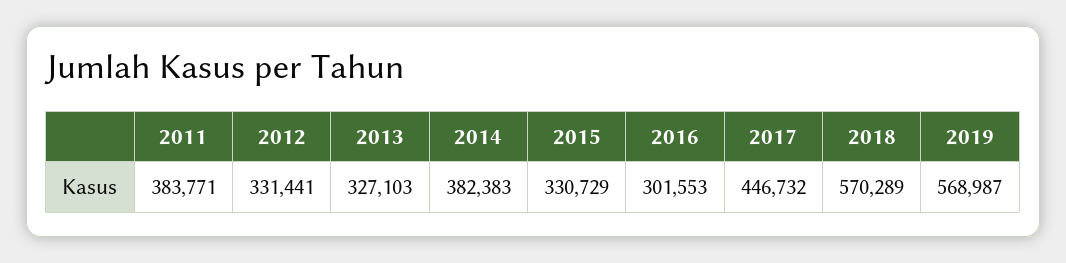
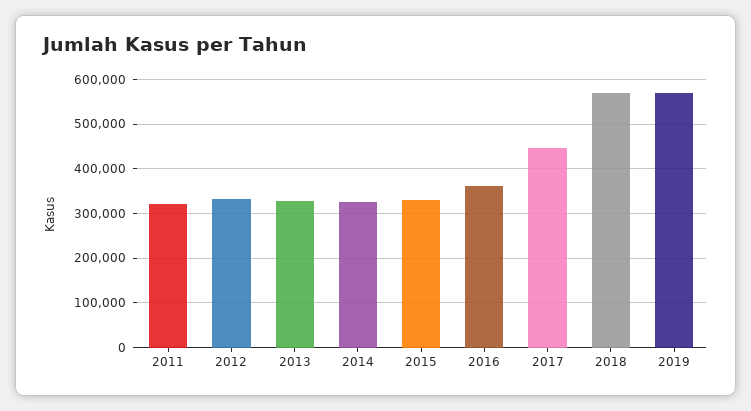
  {
-   "2011": 383771,
+   "2011": 320000,
    "2012": 331441,
    "2013": 327103,
-   "2014": 382383,
+   "2014": 320000,
    "2015": 330729,
-   "2016": 301553,
+   "2016": 360000,
    "2017": 446732,
    "2018": 570289,
    "2019": 568987
  }

